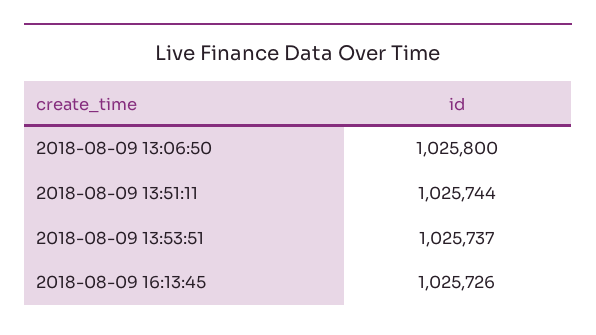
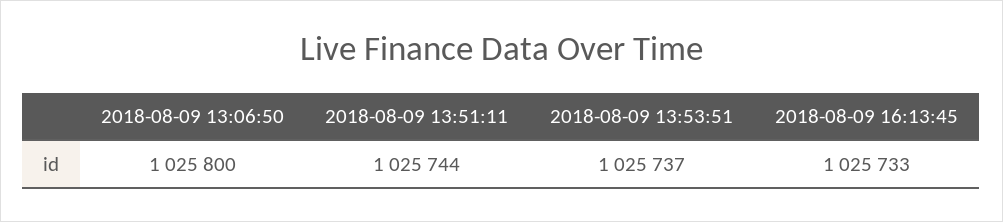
  {
    "2018-08-09 13:06:50": 1025800,
    "2018-08-09 13:51:11": 1025744,
    "2018-08-09 13:53:51": 1025737,
-   "2018-08-09 16:13:45": 1025726
+   "2018-08-09 16:13:45": 1025733
  }

